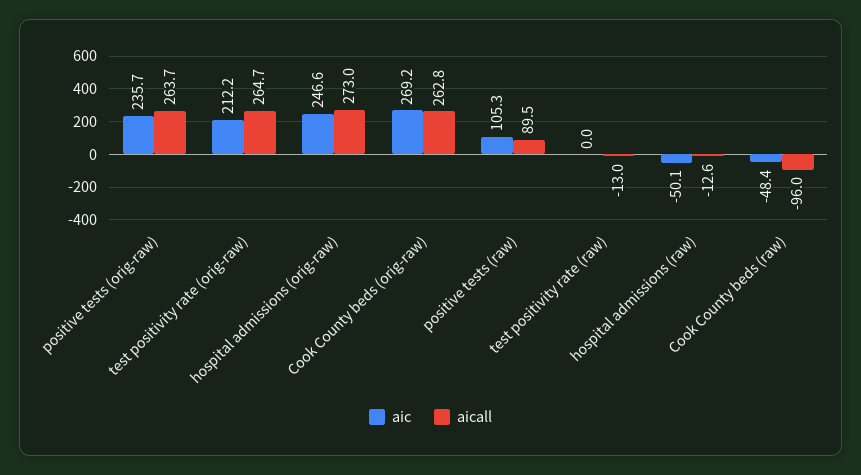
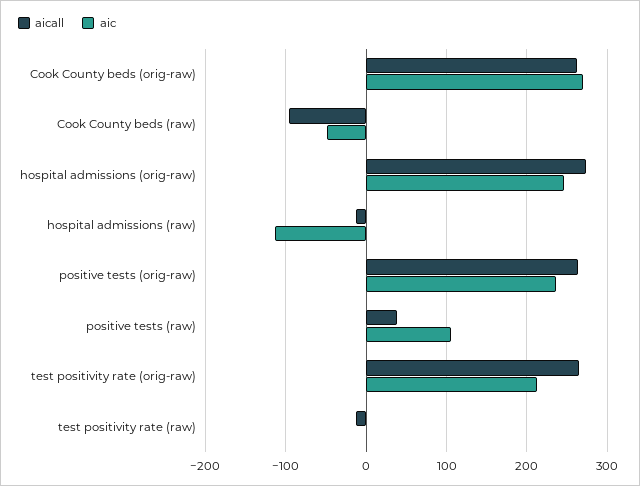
  {
    "aic": {
      "positive tests (orig-raw)": 235.7,
      "test positivity rate (orig-raw)": 212.2,
      "hospital admissions (orig-raw)": 246.6,
      "Cook County beds (orig-raw)": 269.2,
      "positive tests (raw)": 105.3,
      "test positivity rate (raw)": 0,
-     "hospital admissions (raw)": -50.1,
+     "hospital admissions (raw)": -110,
      "Cook County beds (raw)": -48.4
    },
    "aicall": {
      "positive tests (orig-raw)": 263.7,
      "test positivity rate (orig-raw)": 264.7,
      "hospital admissions (orig-raw)": 273,
      "Cook County beds (orig-raw)": 262.8,
-     "positive tests (raw)": 89.5,
+     "positive tests (raw)": 40,
      "test positivity rate (raw)": -13,
      "hospital admissions (raw)": -12.6,
      "Cook County beds (raw)": -96
    }
  }

